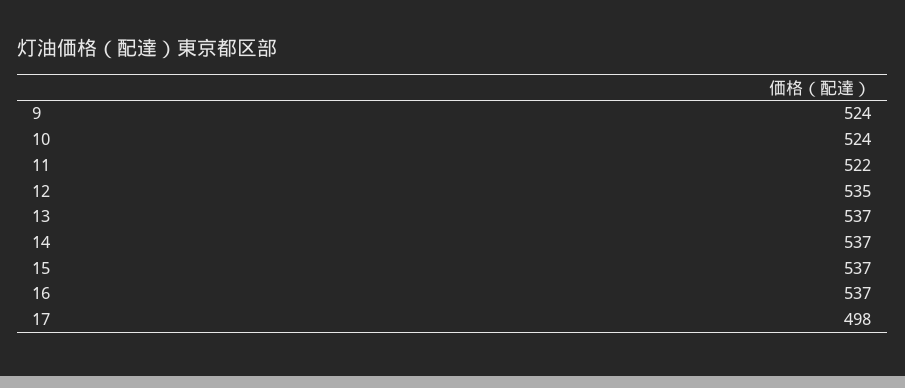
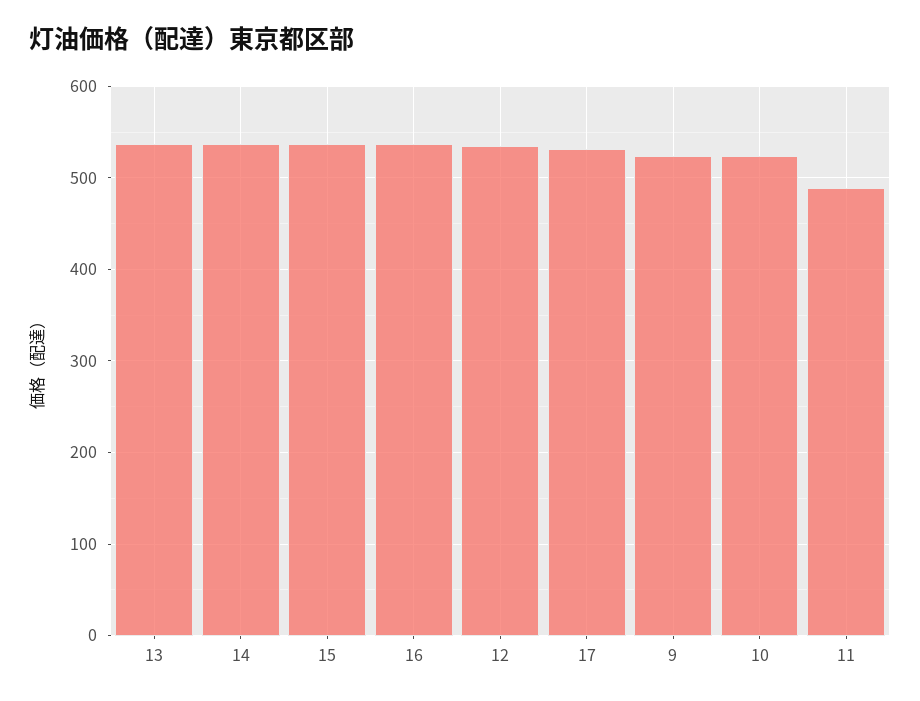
  {
    "9": 524,
    "10": 524,
-   "11": 522,
+   "11": 490,
    "12": 535,
    "13": 537,
    "14": 537,
    "15": 537,
    "16": 537,
-   "17": 498
+   "17": 530
  }

